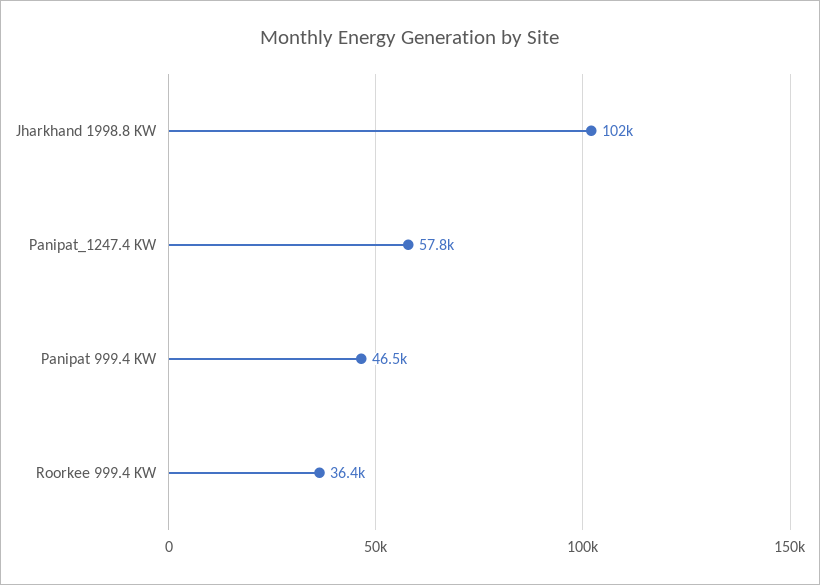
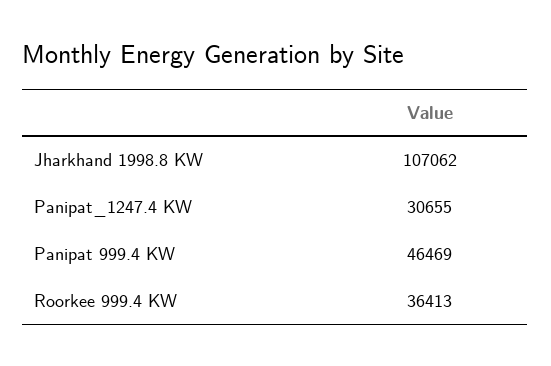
  {
-   "Jharkhand 1998.8 KW": 102000,
+   "Jharkhand 1998.8 KW": 107062,
-   "Panipat_1247.4 KW": 57800,
+   "Panipat_1247.4 KW": 30655,
    "Panipat 999.4 KW": 46469,
    "Roorkee 999.4 KW": 36413
  }

